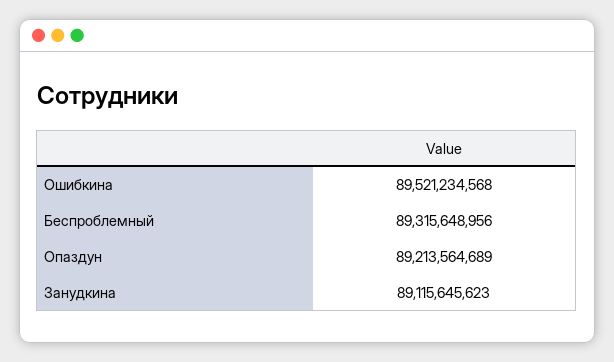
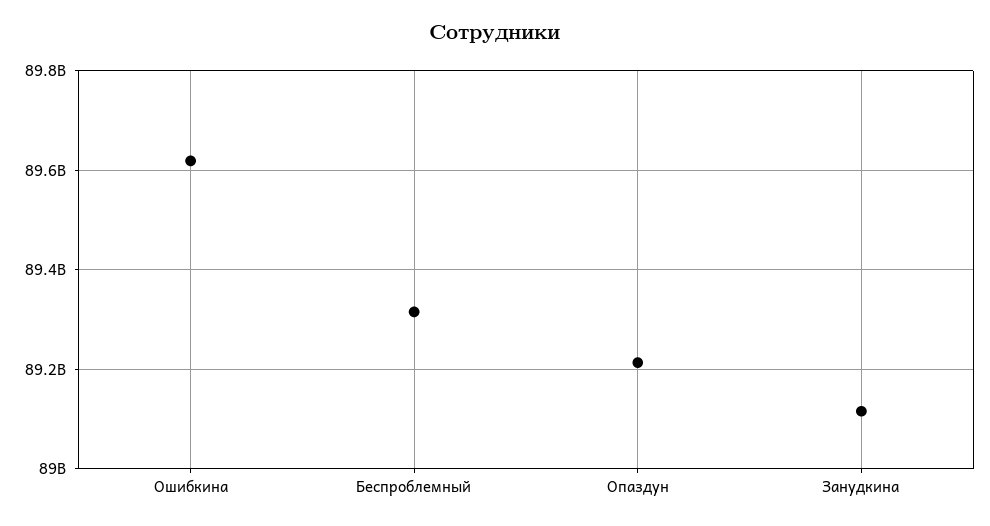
  {
-   "Ошибкина": 89521234568,
+   "Ошибкина": 89620000000,
    "Беспроблемный": 89315648956,
    "Опаздун": 89213564689,
    "Занудкина": 89115645623
  }

